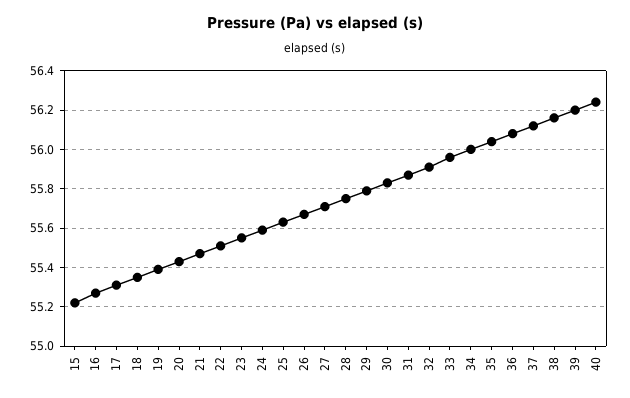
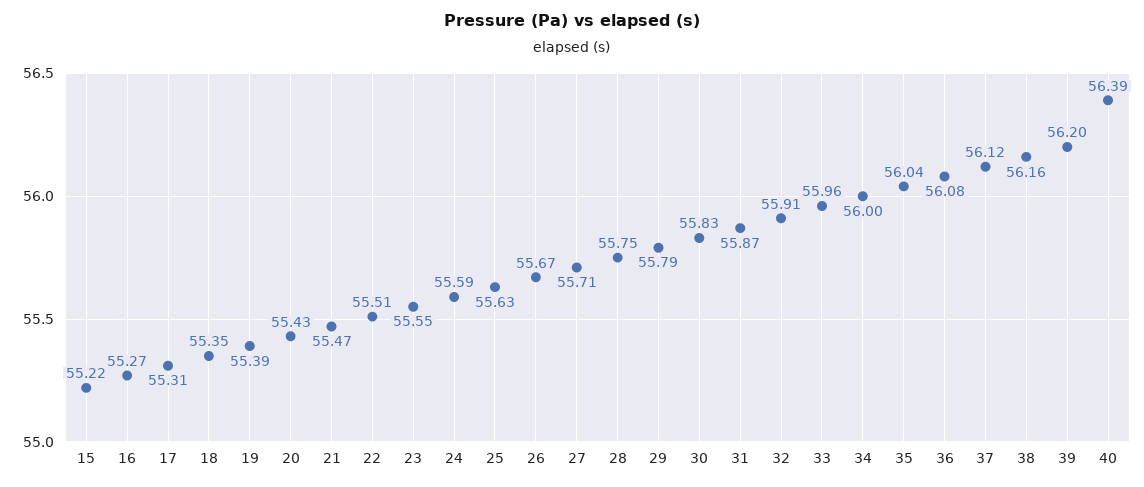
  {
    "15": 55.22,
    "16": 55.27,
    "17": 55.31,
    "18": 55.35,
    "19": 55.39,
    "20": 55.43,
    "21": 55.47,
    "22": 55.51,
    "23": 55.55,
    "24": 55.59,
    "25": 55.63,
    "26": 55.67,
    "27": 55.71,
    "28": 55.75,
    "29": 55.79,
    "30": 55.83,
    "31": 55.87,
    "32": 55.91,
    "33": 55.96,
    "34": 56,
    "35": 56.04,
    "36": 56.08,
    "37": 56.12,
    "38": 56.16,
    "39": 56.2,
-   "40": 56.25
+   "40": 56.39
  }

